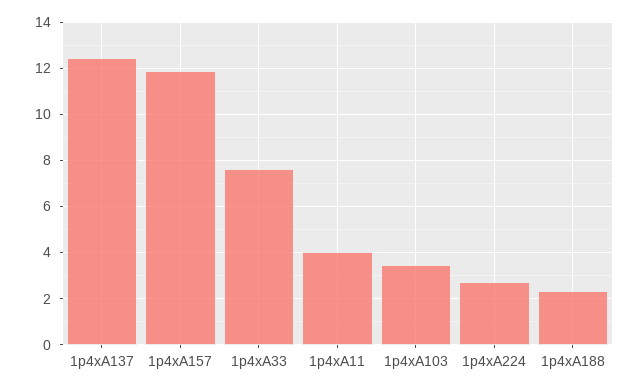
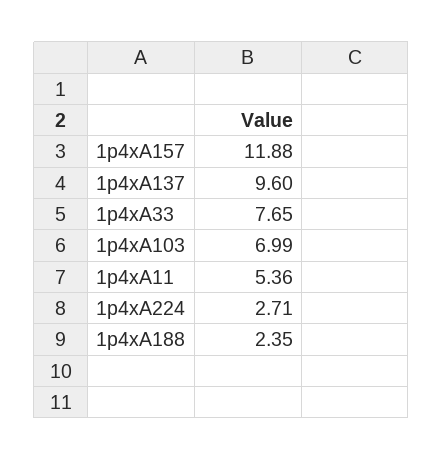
  {
-   "1p4xA137": 12.5,
+   "1p4xA137": 9.6,
    "1p4xA157": 11.88,
    "1p4xA33": 7.65,
-   "1p4xA11": 4,
+   "1p4xA11": 5.36,
-   "1p4xA103": 3.5,
+   "1p4xA103": 6.99,
    "1p4xA224": 2.71,
    "1p4xA188": 2.35
  }

